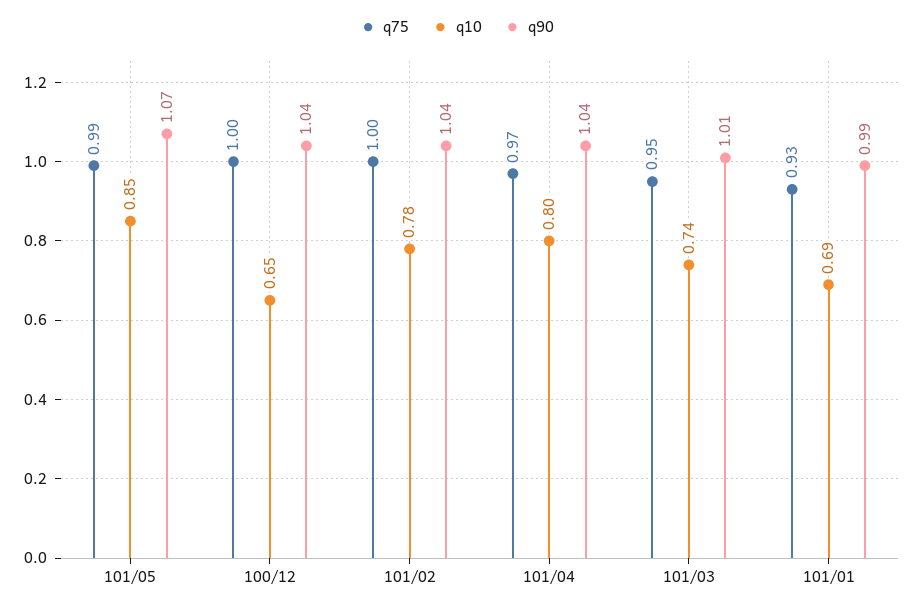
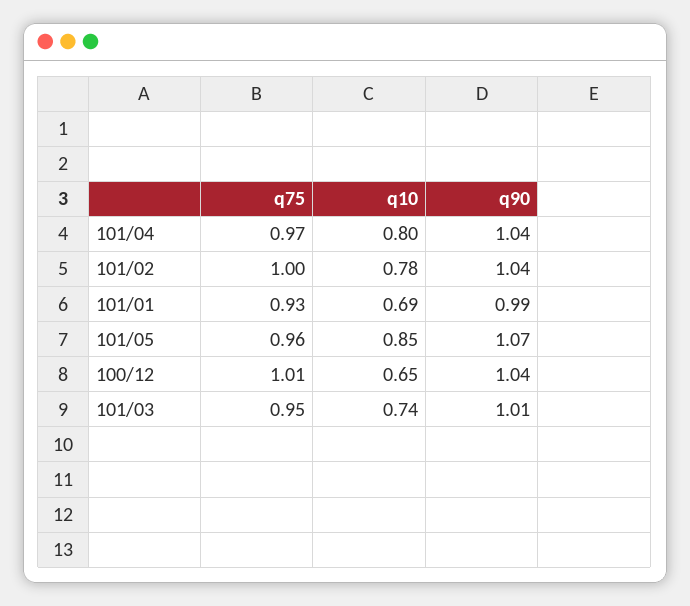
  {
    "q75": {
-     "101/05": 0.99,
+     "101/05": 0.96,
-     "100/12": 1,
+     "100/12": 1.01,
      "101/02": 1,
      "101/04": 0.97,
      "101/03": 0.95,
      "101/01": 0.93
    },
    "q10": {
      "101/05": 0.85,
      "100/12": 0.65,
      "101/02": 0.78,
      "101/04": 0.8,
      "101/03": 0.74,
      "101/01": 0.69
    },
    "q90": {
      "101/05": 1.07,
      "100/12": 1.04,
      "101/02": 1.04,
      "101/04": 1.04,
      "101/03": 1.01,
      "101/01": 0.99
    }
  }

